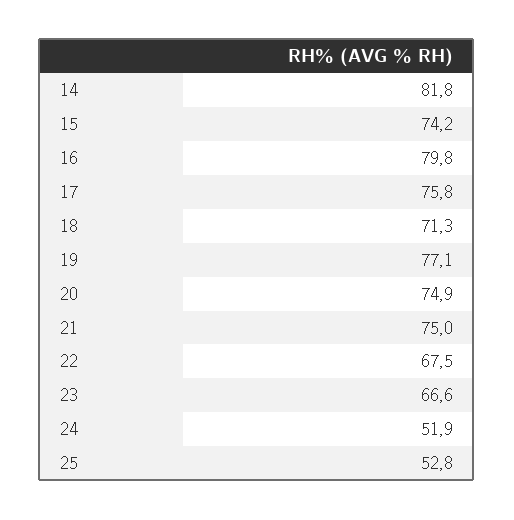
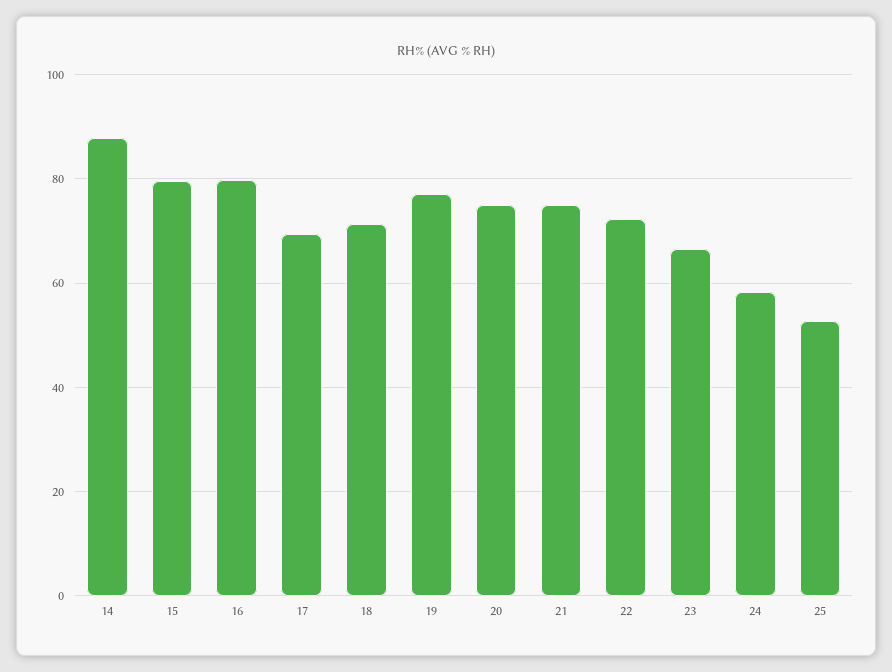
  {
-   "14": 81.8,
+   "14": 88,
-   "15": 74.2,
+   "15": 80,
    "16": 79.8,
-   "17": 75.8,
+   "17": 70,
    "18": 71.3,
    "19": 77.1,
    "20": 74.9,
    "21": 75,
-   "22": 67.5,
+   "22": 72,
    "23": 66.6,
-   "24": 51.9,
+   "24": 58,
    "25": 52.8
  }

